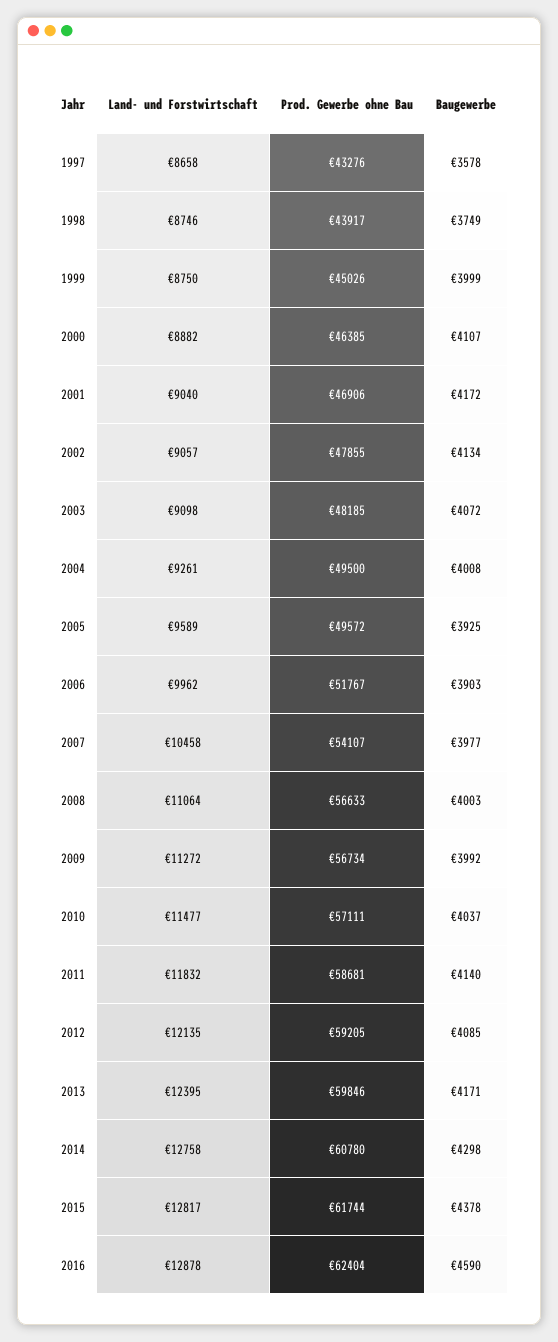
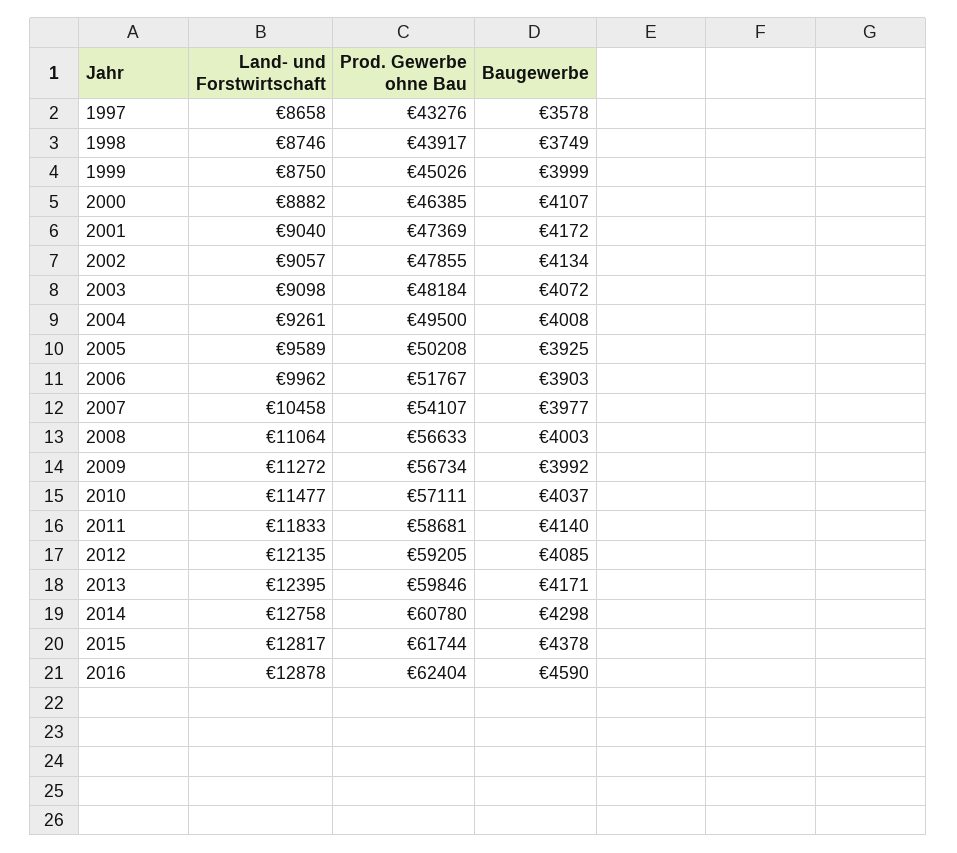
  {
    "Land- und Forstwirtschaft": {
      "1997": 8658,
      "1998": 8746,
      "1999": 8750,
      "2000": 8882,
      "2001": 9040,
      "2002": 9057,
      "2003": 9098,
      "2004": 9261,
      "2005": 9589,
      "2006": 9962,
      "2007": 10458,
      "2008": 11064,
      "2009": 11272,
      "2010": 11477,
-     "2011": 11832,
+     "2011": 11833,
      "2012": 12135,
      "2013": 12395,
      "2014": 12758,
      "2015": 12817,
      "2016": 12878
    },
    "Prod. Gewerbe ohne Bau": {
      "1997": 43276,
      "1998": 43917,
      "1999": 45026,
      "2000": 46385,
-     "2001": 46906,
+     "2001": 47369,
      "2002": 47855,
-     "2003": 48185,
+     "2003": 48184,
      "2004": 49500,
-     "2005": 49572,
+     "2005": 50208,
      "2006": 51767,
      "2007": 54107,
      "2008": 56633,
      "2009": 56734,
      "2010": 57111,
      "2011": 58681,
      "2012": 59205,
      "2013": 59846,
      "2014": 60780,
      "2015": 61744,
      "2016": 62404
    },
    "Baugewerbe": {
      "1997": 3578,
      "1998": 3749,
      "1999": 3999,
      "2000": 4107,
      "2001": 4172,
      "2002": 4134,
      "2003": 4072,
      "2004": 4008,
      "2005": 3925,
      "2006": 3903,
      "2007": 3977,
      "2008": 4003,
      "2009": 3992,
      "2010": 4037,
      "2011": 4140,
      "2012": 4085,
      "2013": 4171,
      "2014": 4298,
      "2015": 4378,
      "2016": 4590
    }
  }

